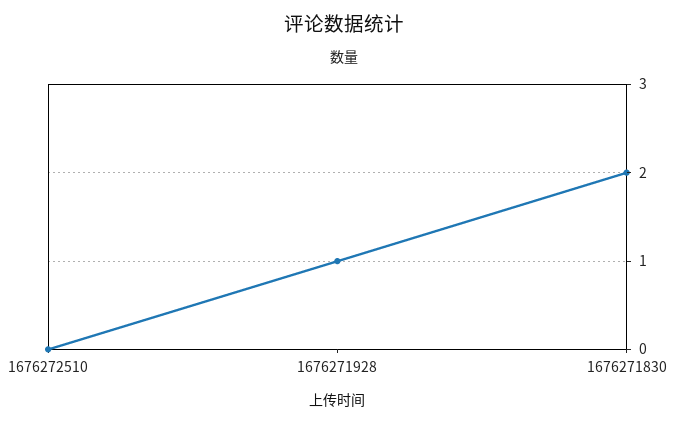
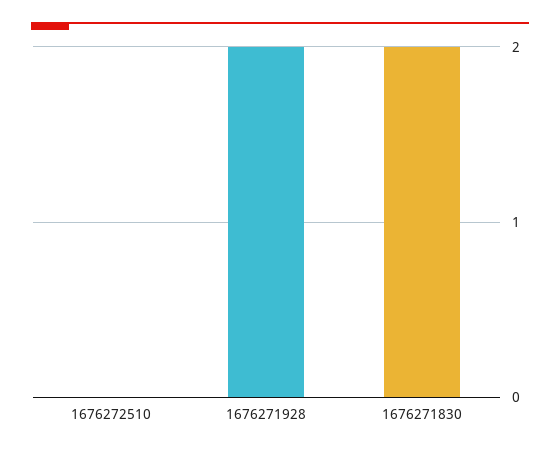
  {
    "1676272510": 0,
-   "1676271928": 1,
+   "1676271928": 2,
    "1676271830": 2
  }

